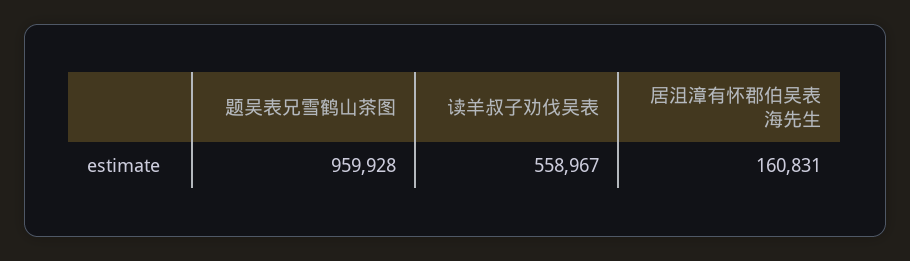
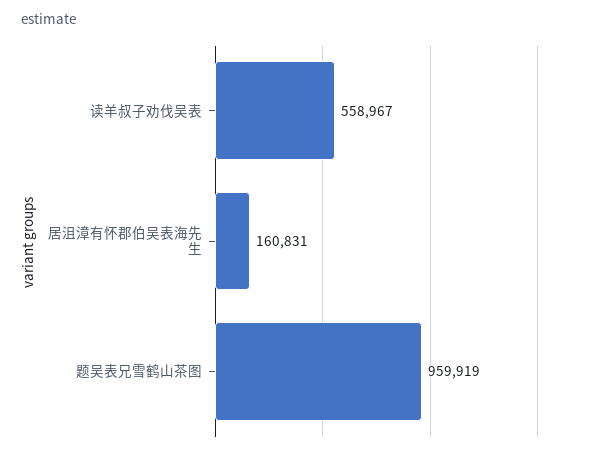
  {
-   "题吴表兄雪鹤山茶图": 959928,
+   "题吴表兄雪鹤山茶图": 959919,
    "读羊叔子劝伐吴表": 558967,
    "居沮漳有怀郡伯吴表海先生": 160831
  }

